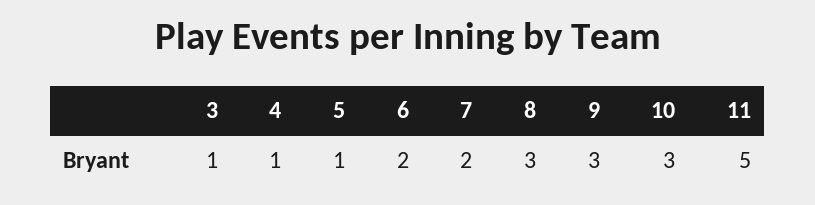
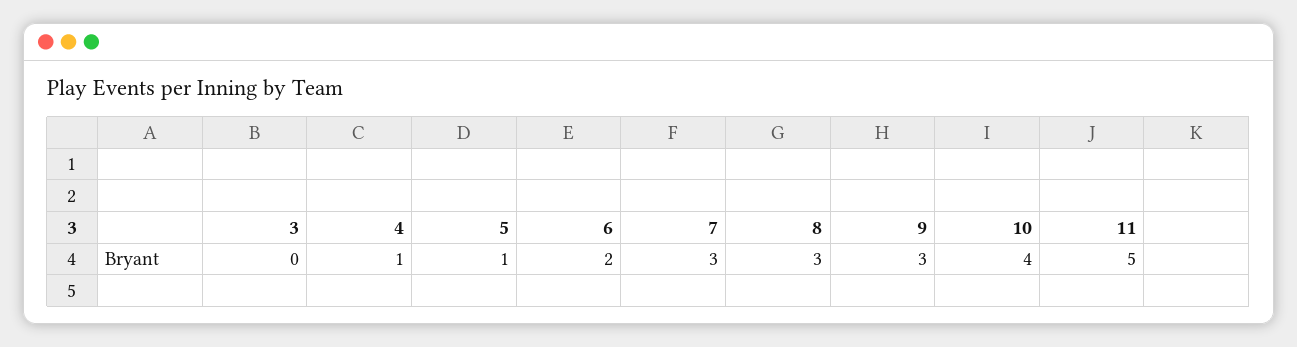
  {
-   "3": 1,
+   "3": 0,
    "4": 1,
    "5": 1,
    "6": 2,
-   "7": 2,
+   "7": 3,
    "8": 3,
    "9": 3,
-   "10": 3,
+   "10": 4,
    "11": 5
  }

